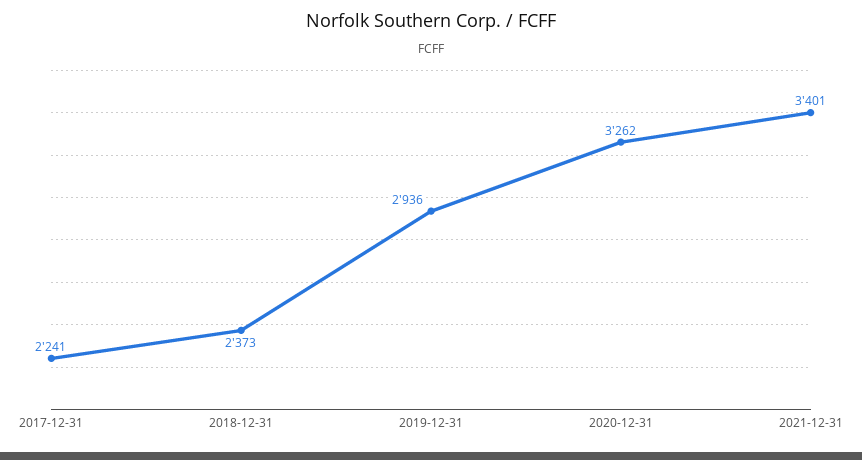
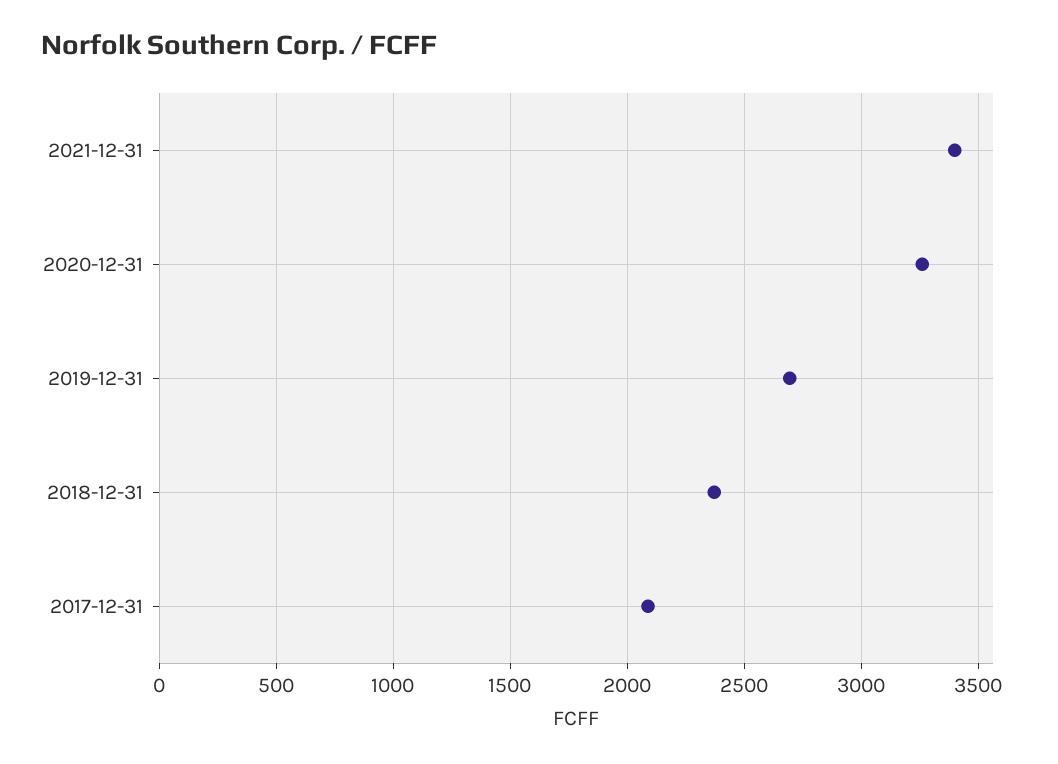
  {
-   "2017-12-31": 2241,
+   "2017-12-31": 2100,
    "2018-12-31": 2373,
-   "2019-12-31": 2936,
+   "2019-12-31": 2700,
    "2020-12-31": 3262,
    "2021-12-31": 3401
  }

